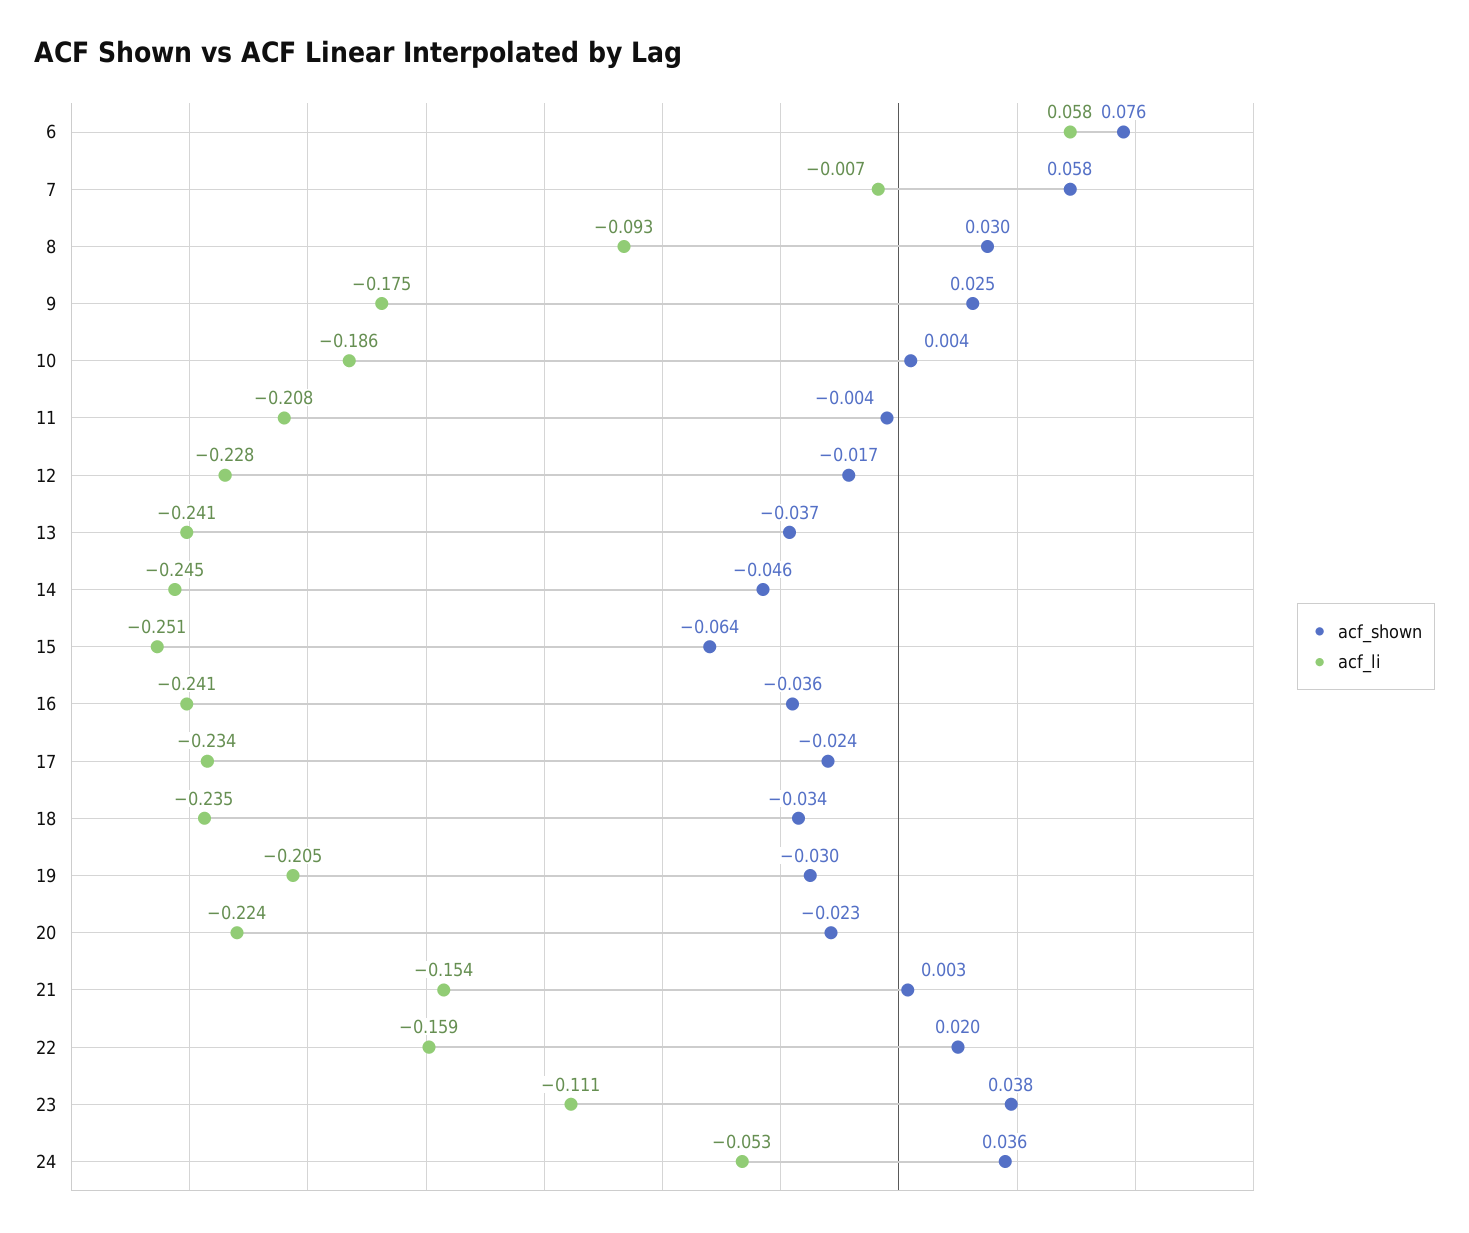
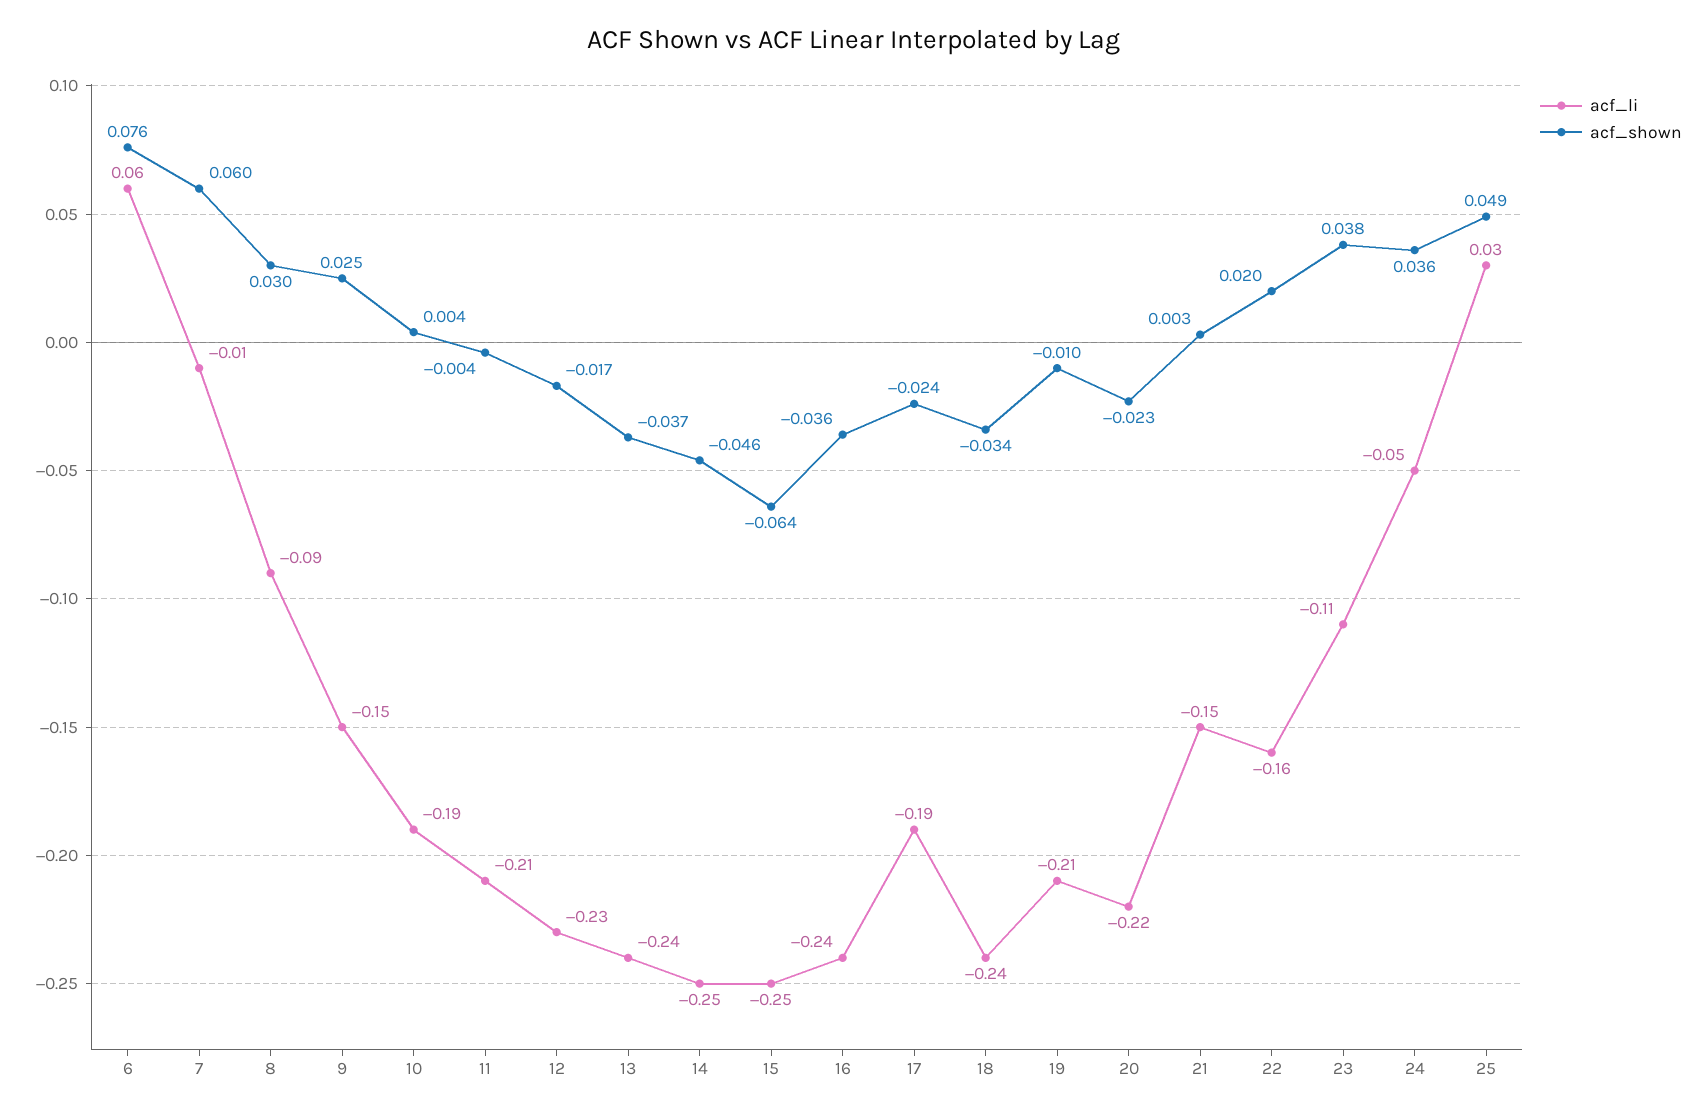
  {
    "acf_shown": {
      "6": 0.076,
-     "7": 0.058,
+     "7": 0.06,
      "8": 0.03,
      "9": 0.025,
      "10": 0.004,
      "11": -0.004,
      "12": -0.017,
      "13": -0.037,
      "14": -0.046,
      "15": -0.064,
      "16": -0.036,
      "17": -0.024,
      "18": -0.034,
-     "19": -0.03,
+     "19": -0.01,
      "20": -0.023,
      "21": 0.003,
      "22": 0.02,
      "23": 0.038,
-     "24": 0.036
+     "24": 0.036,
+     "25": 0.049
    },
    "acf_li": {
      "6": 0.058,
      "7": -0.007,
      "8": -0.093,
-     "9": -0.175,
+     "9": -0.15,
      "10": -0.186,
      "11": -0.208,
      "12": -0.228,
      "13": -0.241,
      "14": -0.245,
      "15": -0.251,
      "16": -0.241,
-     "17": -0.234,
+     "17": -0.19,
      "18": -0.235,
      "19": -0.205,
      "20": -0.224,
      "21": -0.154,
      "22": -0.159,
      "23": -0.111,
-     "24": -0.053
+     "24": -0.053,
+     "25": 0.03
    }
  }

